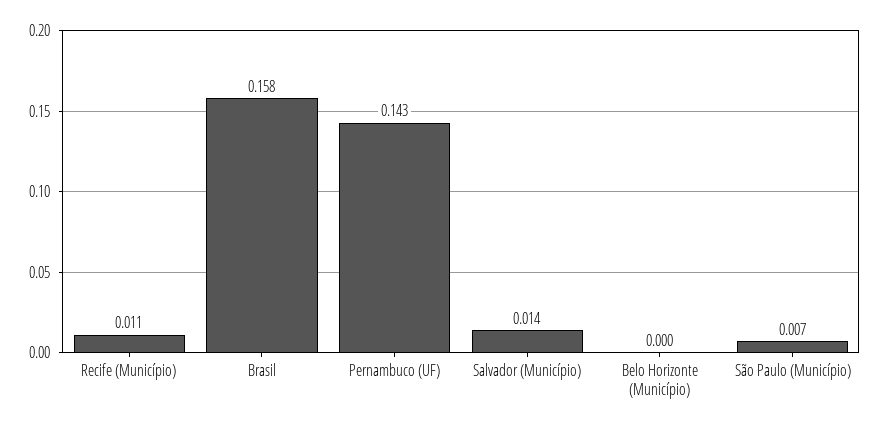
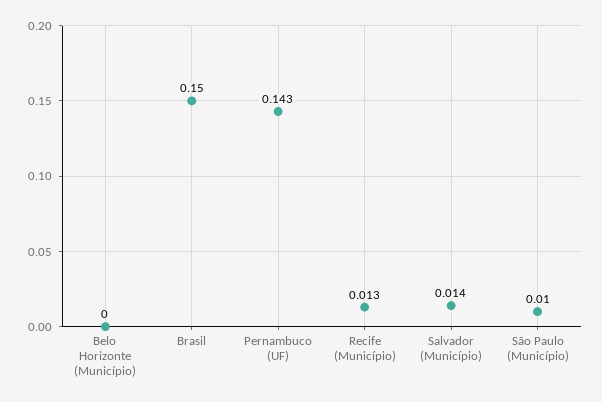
  {
-   "Recife (Município)": 0.011,
+   "Recife (Município)": 0.013,
-   "Brasil": 0.158,
+   "Brasil": 0.15,
    "Pernambuco (UF)": 0.143,
    "Salvador (Município)": 0.014,
    "Belo Horizonte (Município)": 0,
-   "São Paulo (Município)": 0.007
+   "São Paulo (Município)": 0.01
  }

